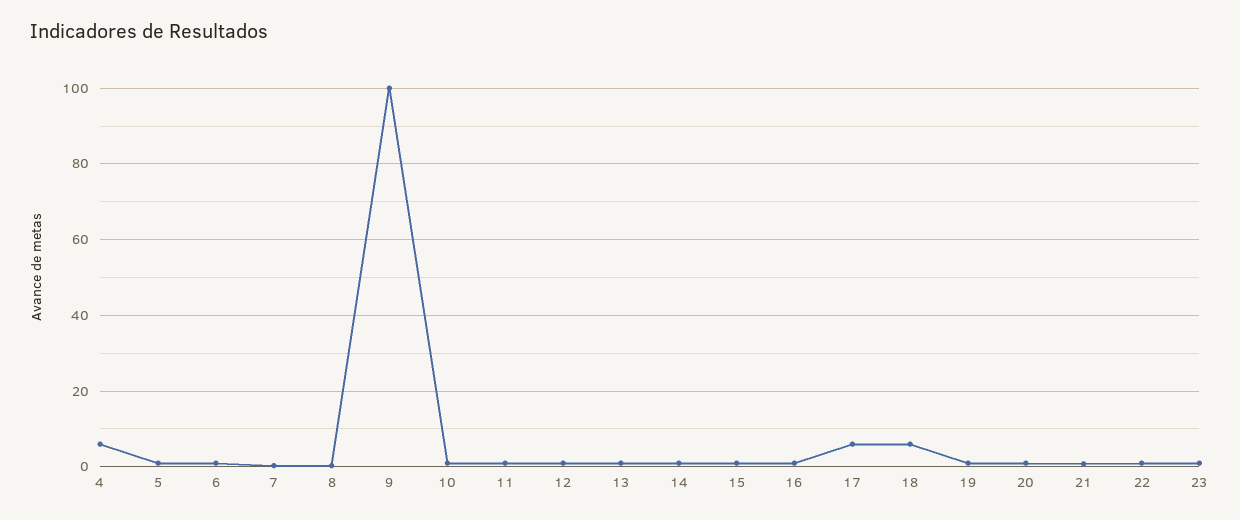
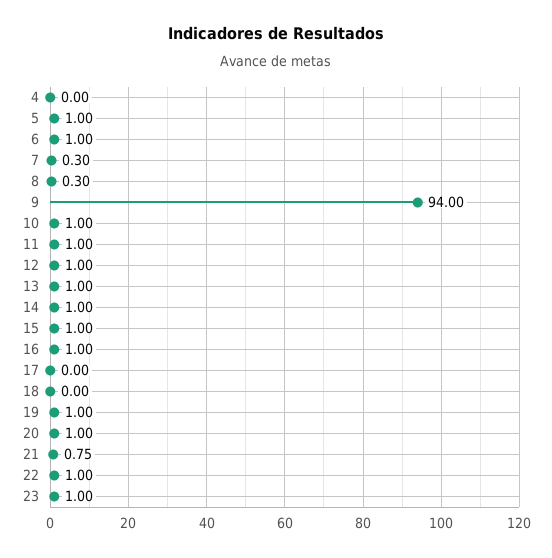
  {
-   "4": 6,
+   "4": 0,
    "5": 1,
    "6": 1,
    "7": 0.3,
    "8": 0.3,
-   "9": 100,
+   "9": 94,
    "10": 1,
    "11": 1,
    "12": 1,
    "13": 1,
    "14": 1,
    "15": 1,
    "16": 1,
-   "17": 6,
+   "17": 0,
-   "18": 6,
+   "18": 0,
    "19": 1,
    "20": 1,
    "21": 0.75,
    "22": 1,
    "23": 1
  }

